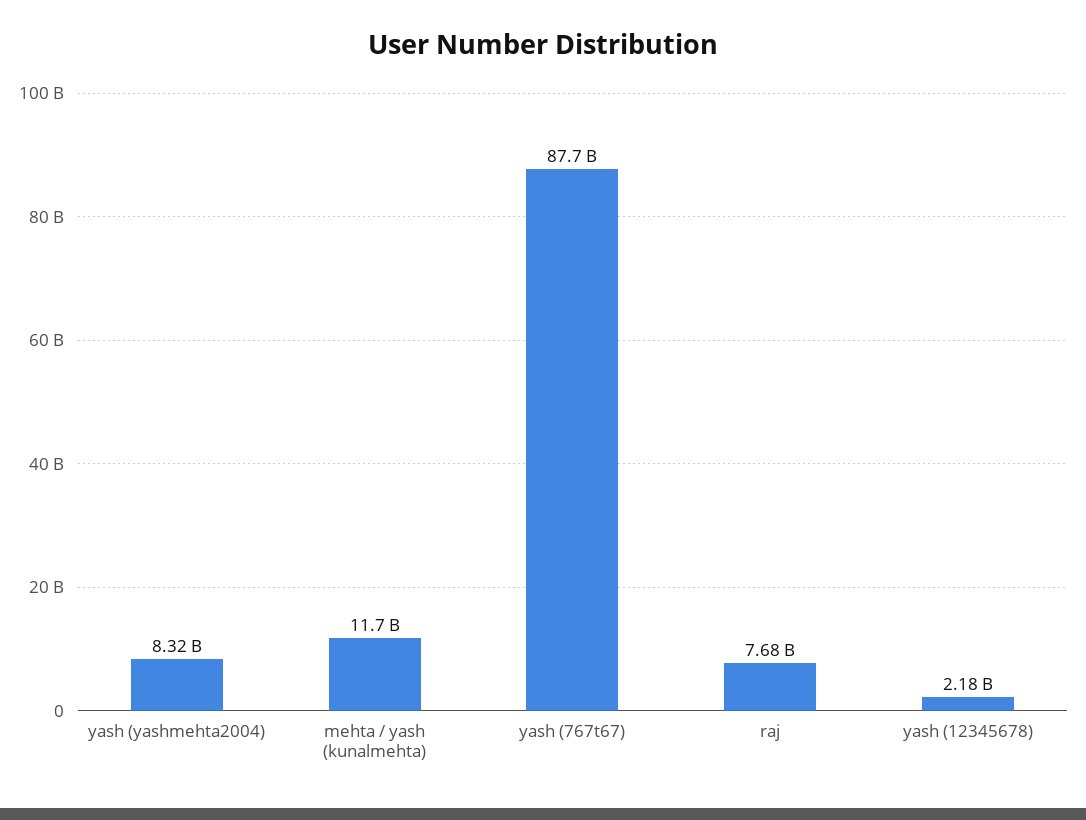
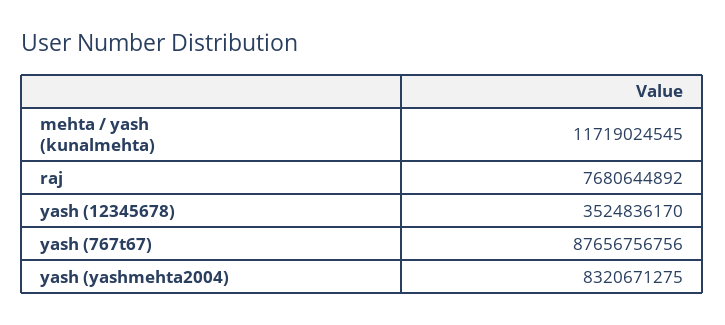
  {
    "yash (yashmehta2004)": 8320671275,
    "mehta / yash (kunalmehta)": 11719024545,
    "yash (767t67)": 87656756756,
    "raj": 7680644892,
-   "yash (12345678)": 2180000000
+   "yash (12345678)": 3524836170
  }

